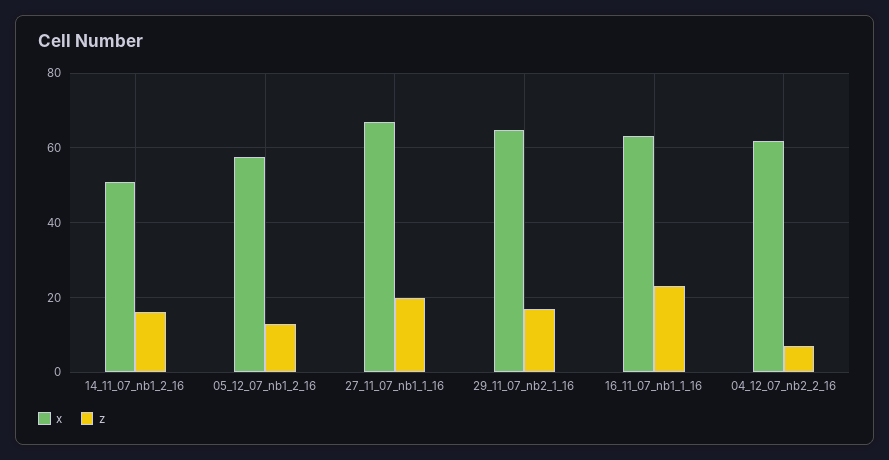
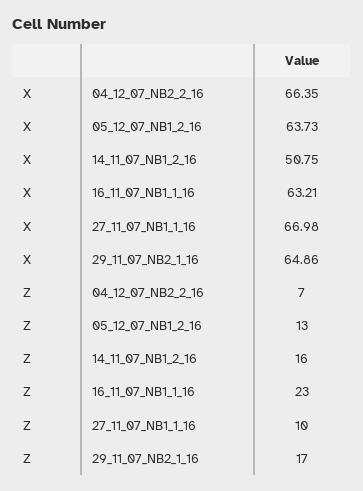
  {
    "x": {
      "14_11_07_nb1_2_16": 50.75,
-     "05_12_07_nb1_2_16": 58,
+     "05_12_07_nb1_2_16": 63.73,
      "27_11_07_nb1_1_16": 66.98,
      "29_11_07_nb2_1_16": 64.86,
      "16_11_07_nb1_1_16": 63.21,
-     "04_12_07_nb2_2_16": 62
+     "04_12_07_nb2_2_16": 66.35
    },
    "z": {
      "14_11_07_nb1_2_16": 16,
      "05_12_07_nb1_2_16": 13,
-     "27_11_07_nb1_1_16": 20,
+     "27_11_07_nb1_1_16": 10,
      "29_11_07_nb2_1_16": 17,
      "16_11_07_nb1_1_16": 23,
      "04_12_07_nb2_2_16": 7
    }
  }

